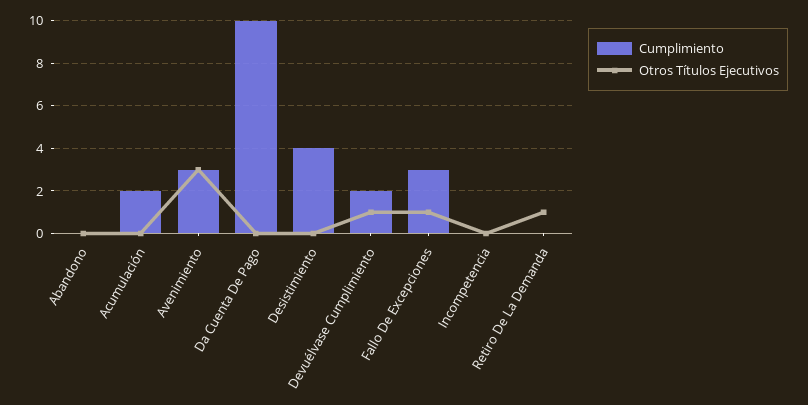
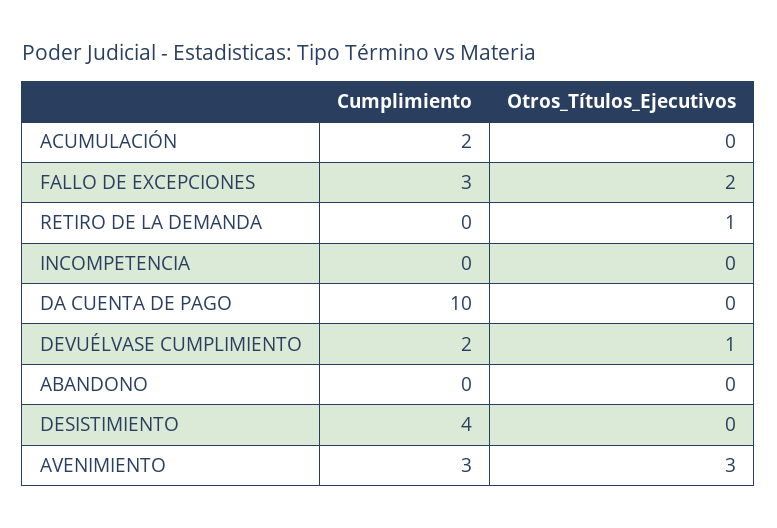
  {
    "Cumplimiento": {
      "Abandono": 0,
      "Acumulación": 2,
      "Avenimiento": 3,
      "Da Cuenta De Pago": 10,
      "Desistimiento": 4,
      "Devuélvase Cumplimiento": 2,
      "Fallo De Excepciones": 3,
      "Incompetencia": 0,
      "Retiro De La Demanda": 0
    },
    "Otros Títulos Ejecutivos": {
      "Abandono": 0,
      "Acumulación": 0,
      "Avenimiento": 3,
      "Da Cuenta De Pago": 0,
      "Desistimiento": 0,
      "Devuélvase Cumplimiento": 1,
-     "Fallo De Excepciones": 1,
+     "Fallo De Excepciones": 2,
      "Incompetencia": 0,
      "Retiro De La Demanda": 1
    }
  }

